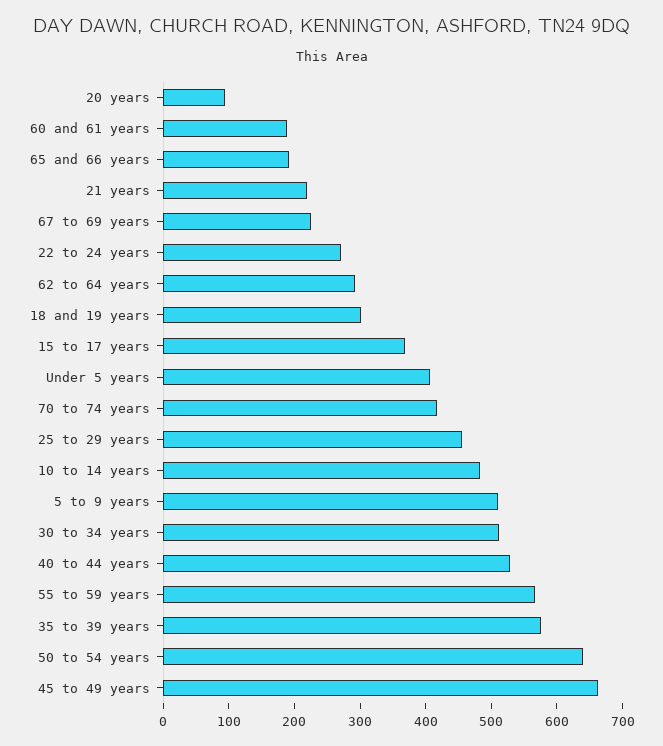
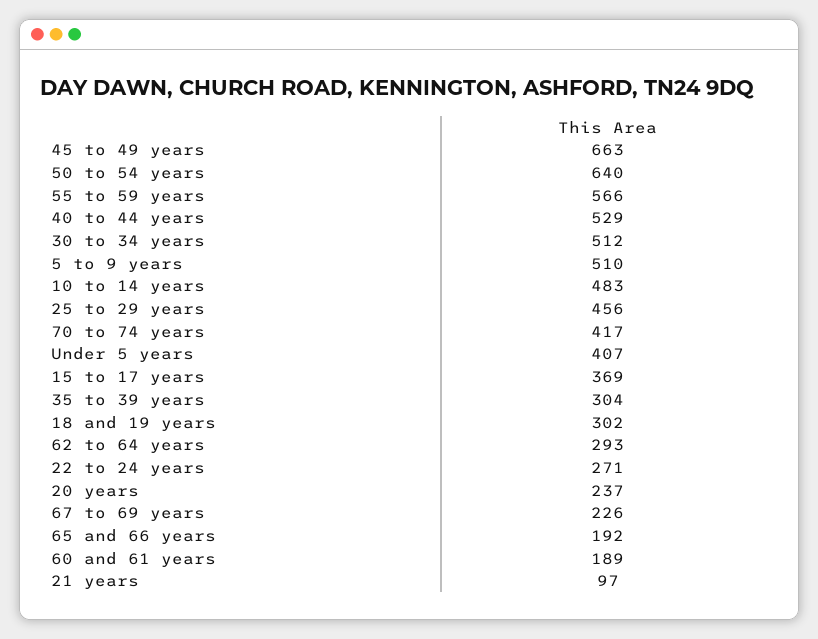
  {
-   "20 years": 100,
+   "20 years": 237,
    "60 and 61 years": 189,
    "65 and 66 years": 192,
-   "21 years": 220,
+   "21 years": 97,
    "67 to 69 years": 226,
    "22 to 24 years": 271,
    "62 to 64 years": 293,
    "18 and 19 years": 302,
    "15 to 17 years": 369,
    "Under 5 years": 407,
    "70 to 74 years": 417,
    "25 to 29 years": 456,
    "10 to 14 years": 483,
    "5 to 9 years": 510,
    "30 to 34 years": 512,
    "40 to 44 years": 529,
    "55 to 59 years": 566,
-   "35 to 39 years": 580,
+   "35 to 39 years": 304,
    "50 to 54 years": 640,
    "45 to 49 years": 663
  }

